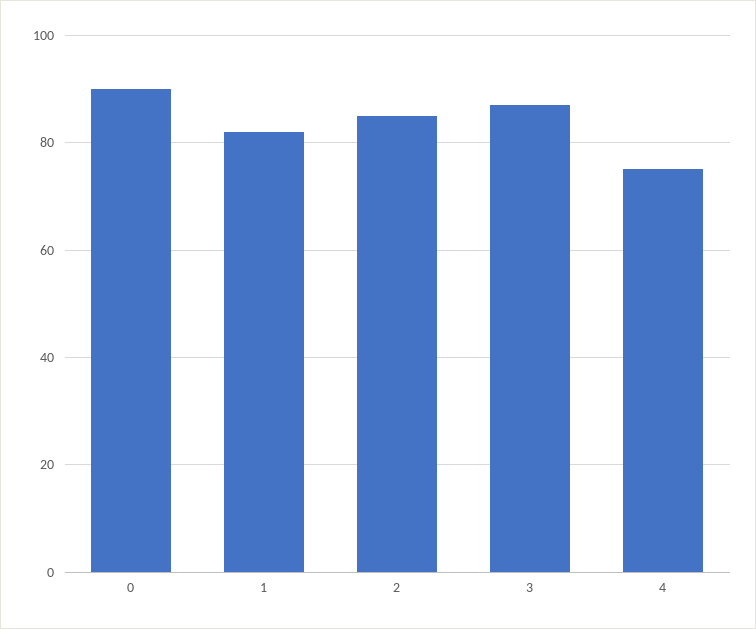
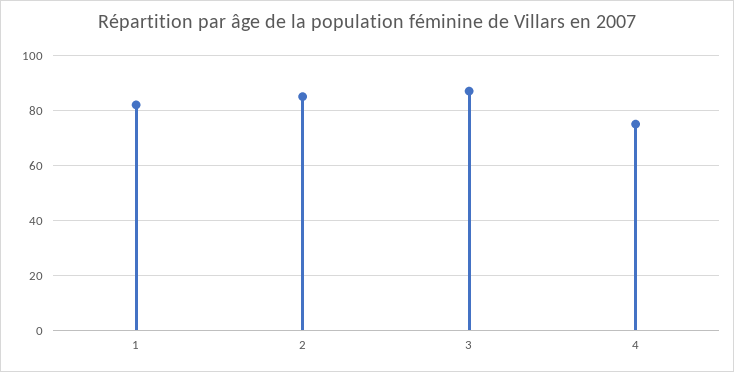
  {
-   "0": 90,
    "1": 80,
    "2": 85,
    "3": 85,
    "4": 75
  }

